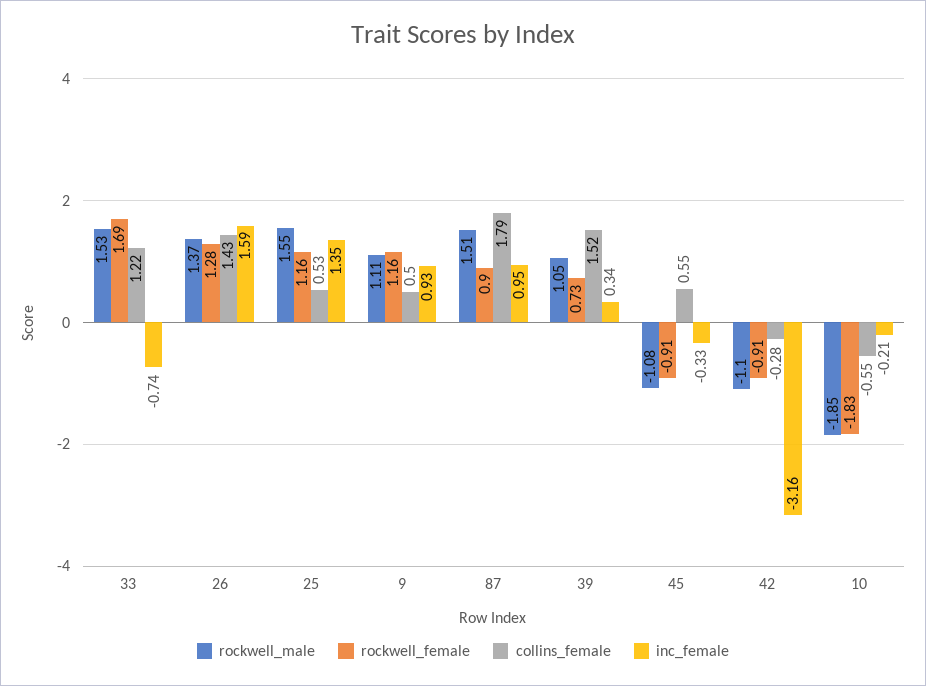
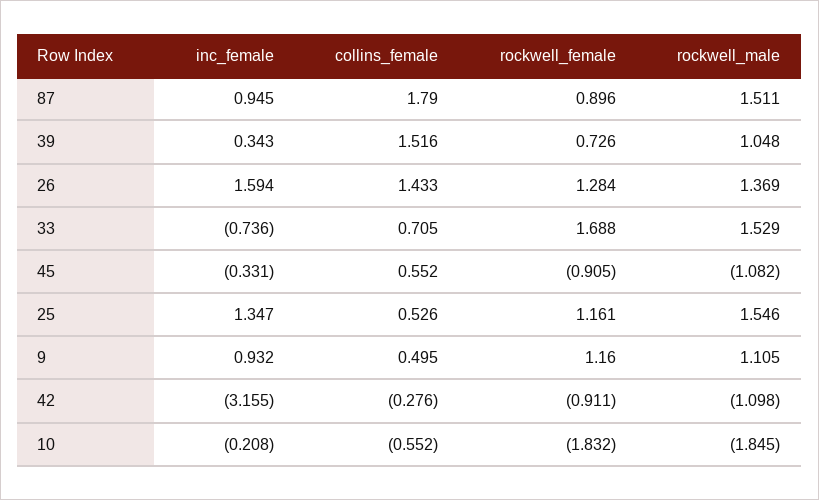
  {
    "rockwell_male": {
      "33": 1.529,
      "26": 1.369,
      "25": 1.546,
      "9": 1.105,
      "87": 1.511,
      "39": 1.048,
      "45": -1.082,
      "42": -1.098,
      "10": -1.845
    },
    "rockwell_female": {
      "33": 1.688,
      "26": 1.284,
      "25": 1.161,
      "9": 1.16,
      "87": 0.896,
      "39": 0.726,
      "45": -0.905,
      "42": -0.911,
      "10": -1.832
    },
    "collins_female": {
-     "33": 1.22,
+     "33": 0.705,
      "26": 1.433,
      "25": 0.526,
      "9": 0.495,
      "87": 1.79,
      "39": 1.516,
      "45": 0.552,
      "42": -0.276,
      "10": -0.552
    },
    "inc_female": {
      "33": -0.736,
      "26": 1.594,
      "25": 1.347,
      "9": 0.932,
      "87": 0.945,
      "39": 0.343,
      "45": -0.331,
      "42": -3.155,
      "10": -0.208
    }
  }

